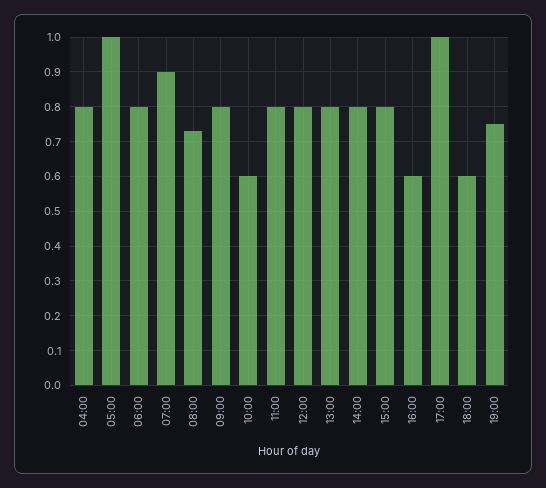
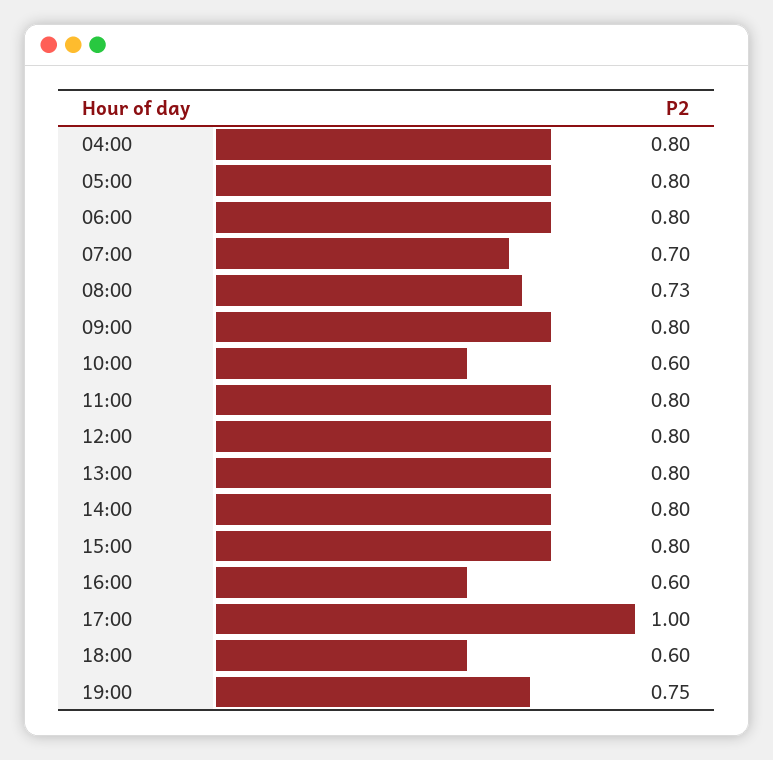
  {
    "04:00": 0.8,
-   "05:00": 1,
+   "05:00": 0.8,
    "06:00": 0.8,
-   "07:00": 0.9,
+   "07:00": 0.7,
    "08:00": 0.73,
    "09:00": 0.8,
    "10:00": 0.6,
    "11:00": 0.8,
    "12:00": 0.8,
    "13:00": 0.8,
    "14:00": 0.8,
    "15:00": 0.8,
    "16:00": 0.6,
    "17:00": 1,
    "18:00": 0.6,
    "19:00": 0.75
  }

